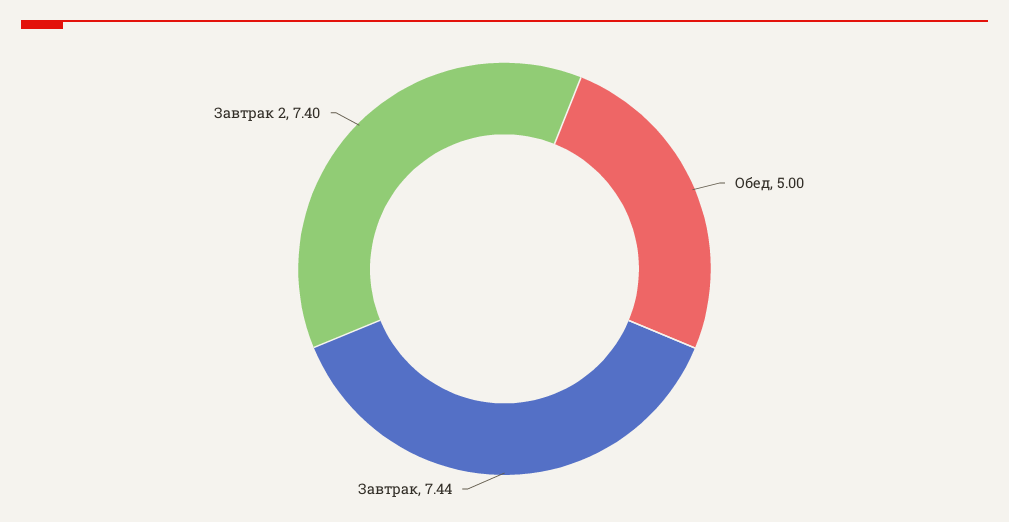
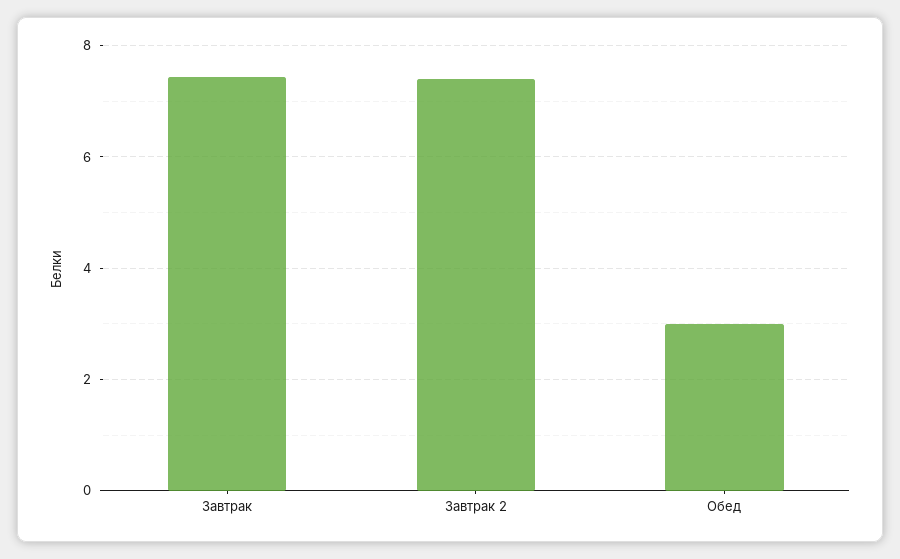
  {
-   "Обед": 5,
+   "Обед": 3,
    "Завтрак": 7.44,
    "Завтрак 2": 7.4
  }

